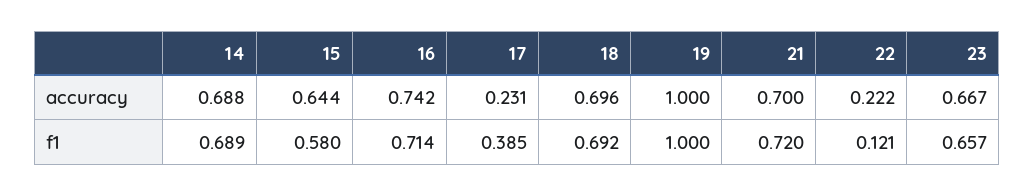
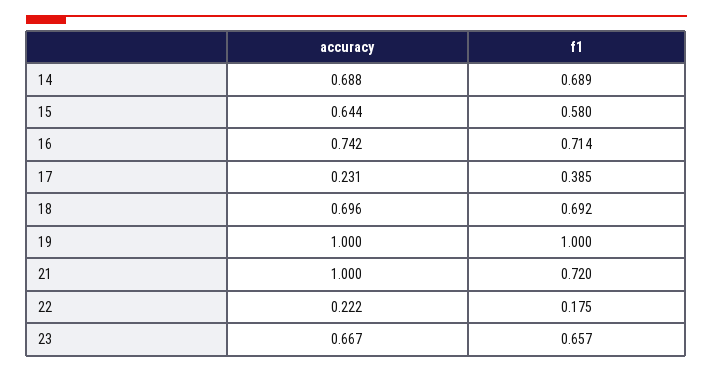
  {
    "14": {
      "accuracy": 0.688,
      "f1": 0.689
    },
    "15": {
      "accuracy": 0.644,
      "f1": 0.58
    },
    "16": {
      "accuracy": 0.742,
      "f1": 0.714
    },
    "17": {
      "accuracy": 0.231,
      "f1": 0.385
    },
    "18": {
      "accuracy": 0.696,
      "f1": 0.692
    },
    "19": {
      "accuracy": 1,
      "f1": 1
    },
    "21": {
-     "accuracy": 0.7,
+     "accuracy": 1,
      "f1": 0.72
    },
    "22": {
      "accuracy": 0.222,
-     "f1": 0.121
+     "f1": 0.175
    },
    "23": {
      "accuracy": 0.667,
      "f1": 0.657
    }
  }

